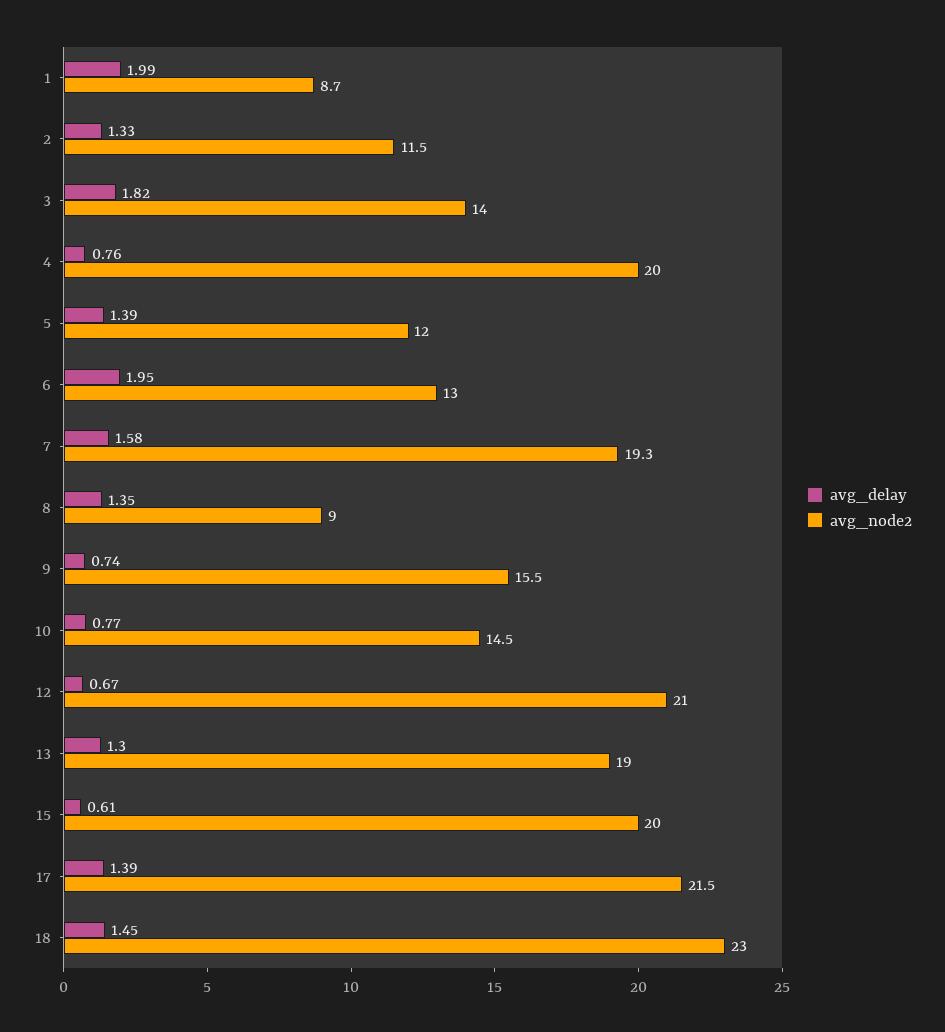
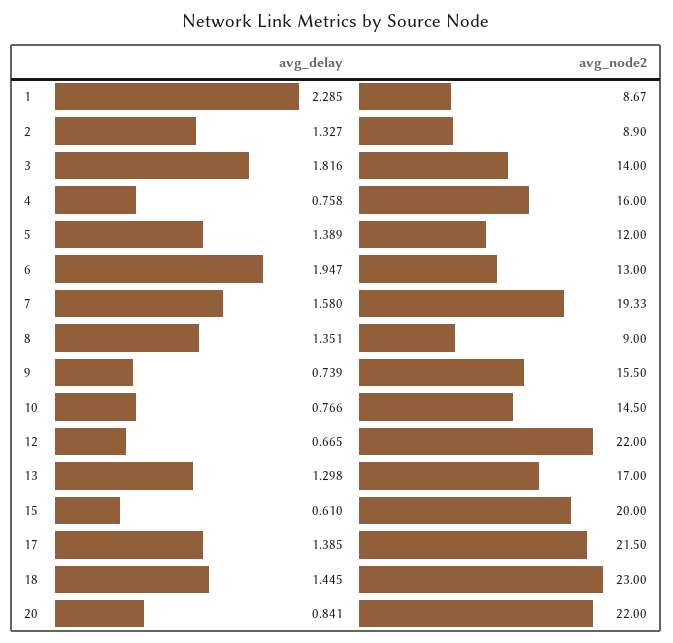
  {
    "avg_delay": {
-     "1": 1.99,
+     "1": 2.285,
      "2": 1.327,
      "3": 1.816,
      "4": 0.758,
      "5": 1.389,
      "6": 1.947,
      "7": 1.58,
      "8": 1.351,
      "9": 0.739,
      "10": 0.766,
      "12": 0.665,
      "13": 1.298,
      "15": 0.61,
      "17": 1.385,
-     "18": 1.445
+     "18": 1.445,
+     "20": 0.841
    },
    "avg_node2": {
      "1": 8.67,
-     "2": 11.5,
+     "2": 8.9,
      "3": 14,
-     "4": 20,
+     "4": 16,
      "5": 12,
      "6": 13,
      "7": 19.33,
      "8": 9,
      "9": 15.5,
      "10": 14.5,
-     "12": 21,
+     "12": 22,
-     "13": 19,
+     "13": 17,
      "15": 20,
      "17": 21.5,
-     "18": 23
+     "18": 23,
+     "20": 22
    }
  }

